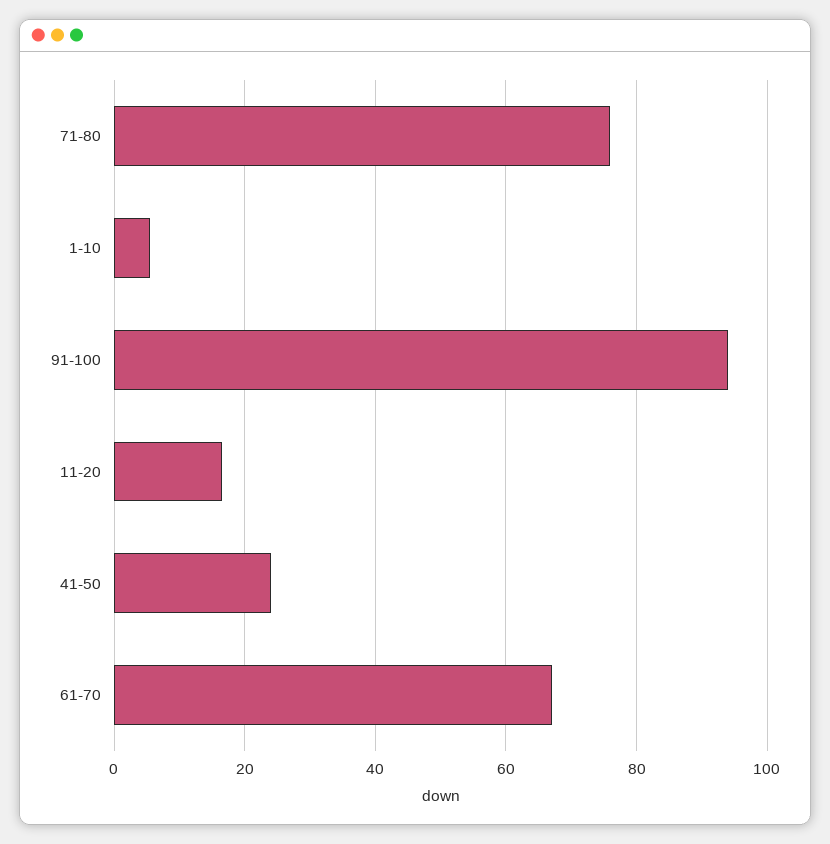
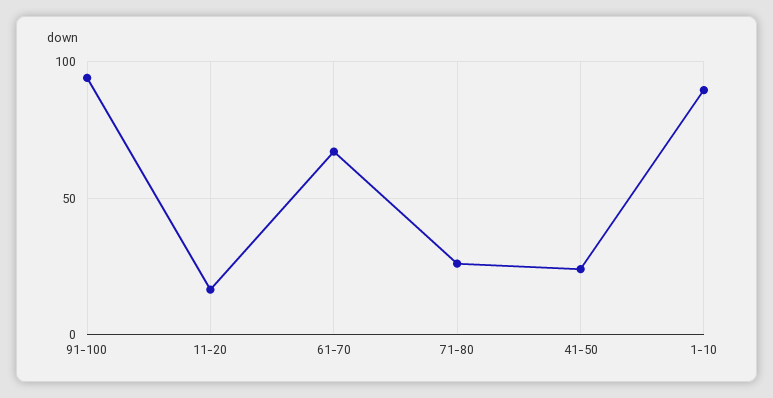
  {
-   "71-80": 76,
+   "71-80": 25,
-   "1-10": 6,
+   "1-10": 90,
    "91-100": 94,
    "11-20": 16,
    "41-50": 24,
    "61-70": 68
  }

